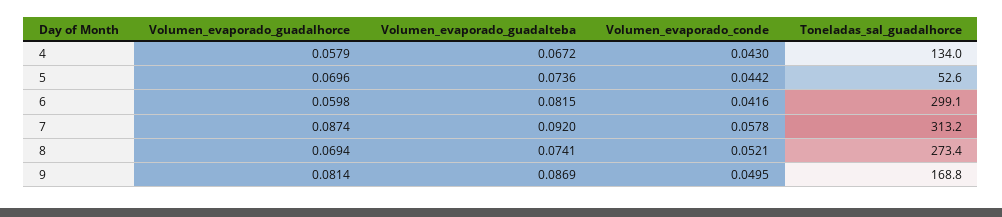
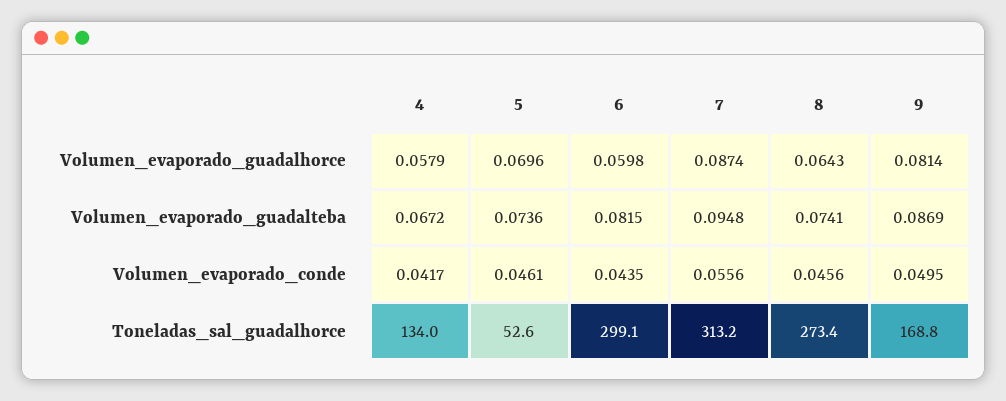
  {
    "Volumen_evaporado_guadalhorce": {
      "4": 0.0579,
      "5": 0.0696,
      "6": 0.0598,
      "7": 0.0874,
-     "8": 0.0694,
+     "8": 0.0643,
      "9": 0.0814
    },
    "Volumen_evaporado_guadalteba": {
      "4": 0.0672,
      "5": 0.0736,
      "6": 0.0815,
-     "7": 0.092,
+     "7": 0.0948,
      "8": 0.0741,
      "9": 0.0869
    },
    "Volumen_evaporado_conde": {
-     "4": 0.043,
+     "4": 0.0417,
-     "5": 0.0442,
+     "5": 0.0461,
-     "6": 0.0416,
+     "6": 0.0435,
-     "7": 0.0578,
+     "7": 0.0556,
-     "8": 0.0521,
+     "8": 0.0456,
      "9": 0.0495
    },
    "Toneladas_sal_guadalhorce": {
      "4": 134,
      "5": 52.6,
      "6": 299.1,
      "7": 313.2,
      "8": 273.4,
      "9": 168.8
    }
  }

